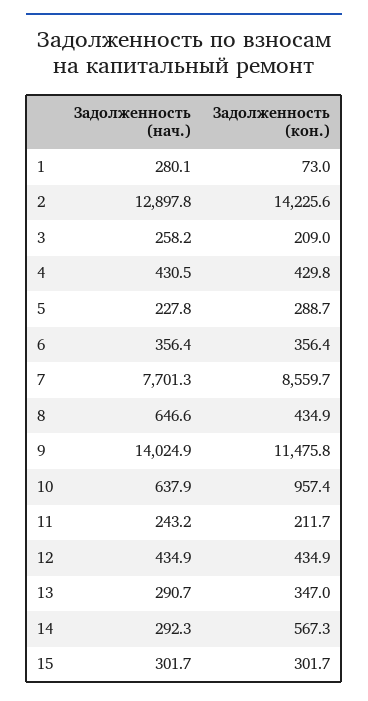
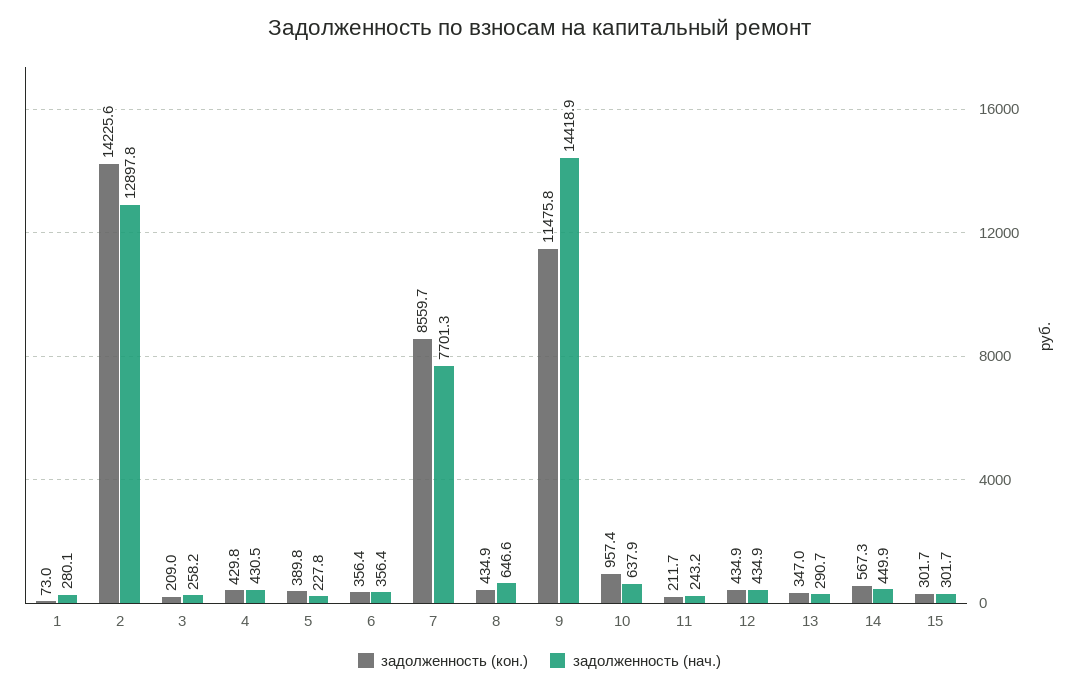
  {
    "Задолженность (нач.)": {
      "1": 280.1,
      "2": 12897.8,
      "3": 258.2,
      "4": 430.5,
      "5": 227.8,
      "6": 356.4,
      "7": 7701.3,
      "8": 646.6,
-     "9": 14024.9,
+     "9": 14418.9,
      "10": 637.9,
      "11": 243.2,
      "12": 434.9,
      "13": 290.7,
-     "14": 292.3,
+     "14": 449.9,
      "15": 301.7
    },
    "Задолженность (кон.)": {
      "1": 73,
      "2": 14225.6,
      "3": 209,
      "4": 429.8,
-     "5": 288.7,
+     "5": 389.8,
      "6": 356.4,
      "7": 8559.7,
      "8": 434.9,
      "9": 11475.8,
      "10": 957.4,
      "11": 211.7,
      "12": 434.9,
      "13": 347,
      "14": 567.3,
      "15": 301.7
    }
  }

